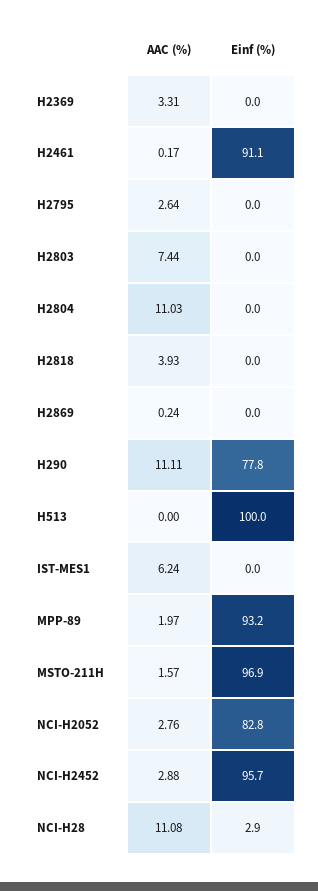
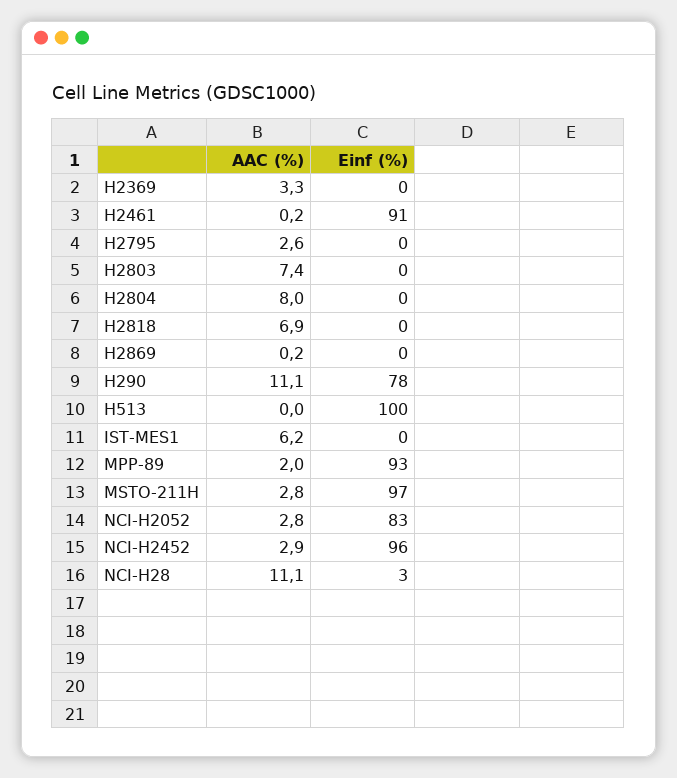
  {
    "AAC (%)": {
      "H2369": 3.31,
      "H2461": 0.17,
      "H2795": 2.64,
      "H2803": 7.44,
-     "H2804": 11.03,
+     "H2804": 8,
-     "H2818": 3.93,
+     "H2818": 6.9,
      "H2869": 0.24,
      "H290": 11.11,
      "H513": 0,
      "IST-MES1": 6.24,
      "MPP-89": 1.97,
-     "MSTO-211H": 1.57,
+     "MSTO-211H": 2.8,
      "NCI-H2052": 2.76,
      "NCI-H2452": 2.88,
      "NCI-H28": 11.08
    },
    "Einf (%)": {
      "H2369": 0,
      "H2461": 91.1,
      "H2795": 0,
      "H2803": 0,
      "H2804": 0,
      "H2818": 0,
      "H2869": 0,
      "H290": 77.8,
      "H513": 100,
      "IST-MES1": 0,
      "MPP-89": 93.2,
      "MSTO-211H": 96.9,
      "NCI-H2052": 82.8,
      "NCI-H2452": 95.7,
      "NCI-H28": 2.9
    }
  }

